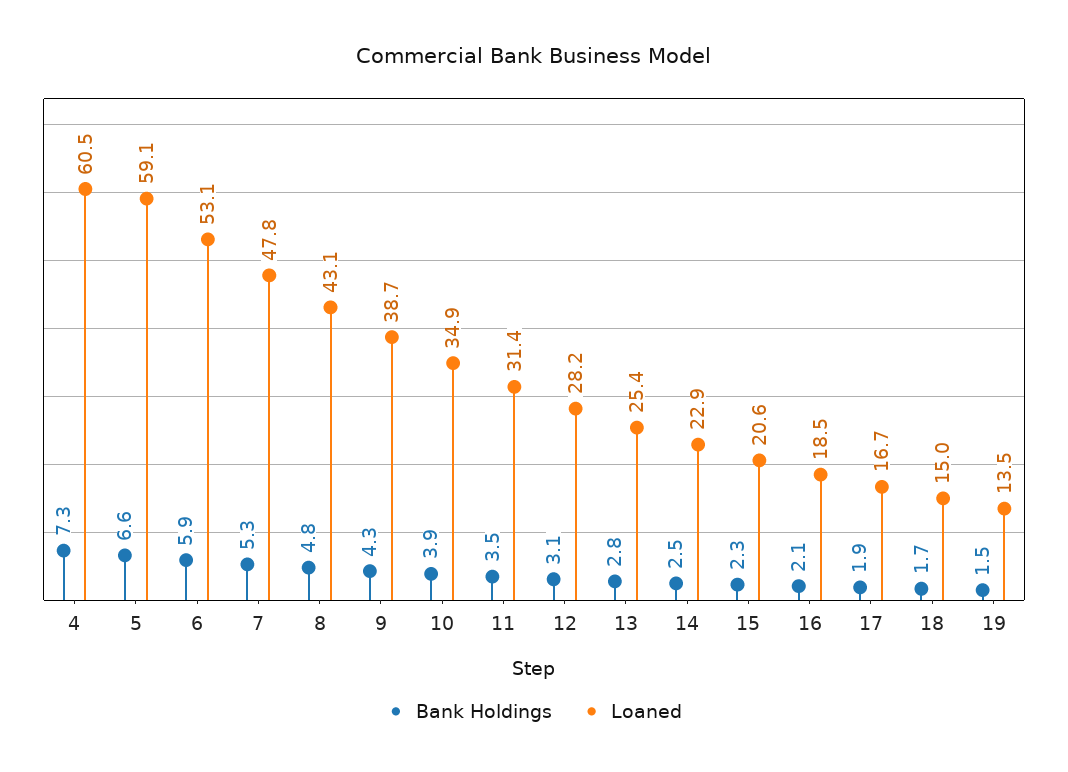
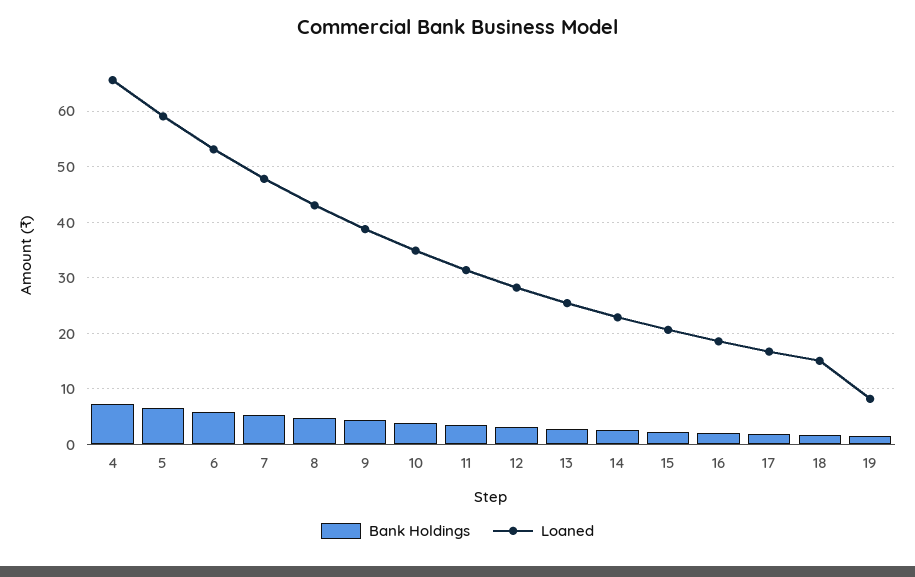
  {
    "Bank Holdings": {
      "4": 7.3,
      "5": 6.6,
      "6": 5.9,
      "7": 5.3,
      "8": 4.8,
      "9": 4.3,
      "10": 3.9,
      "11": 3.5,
      "12": 3.1,
      "13": 2.8,
      "14": 2.5,
      "15": 2.3,
      "16": 2.1,
      "17": 1.9,
      "18": 1.7,
      "19": 1.5
    },
    "Loaned": {
-     "4": 60.5,
+     "4": 66,
      "5": 59.1,
      "6": 53.1,
      "7": 47.8,
      "8": 43.1,
      "9": 38.7,
      "10": 34.9,
      "11": 31.4,
      "12": 28.2,
      "13": 25.4,
      "14": 22.9,
      "15": 20.6,
      "16": 18.5,
      "17": 16.7,
      "18": 15,
-     "19": 13.5
+     "19": 8
    }
  }

